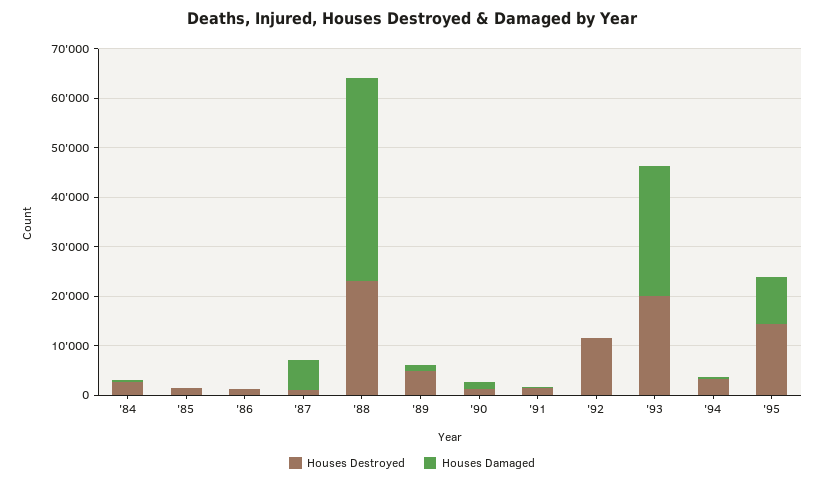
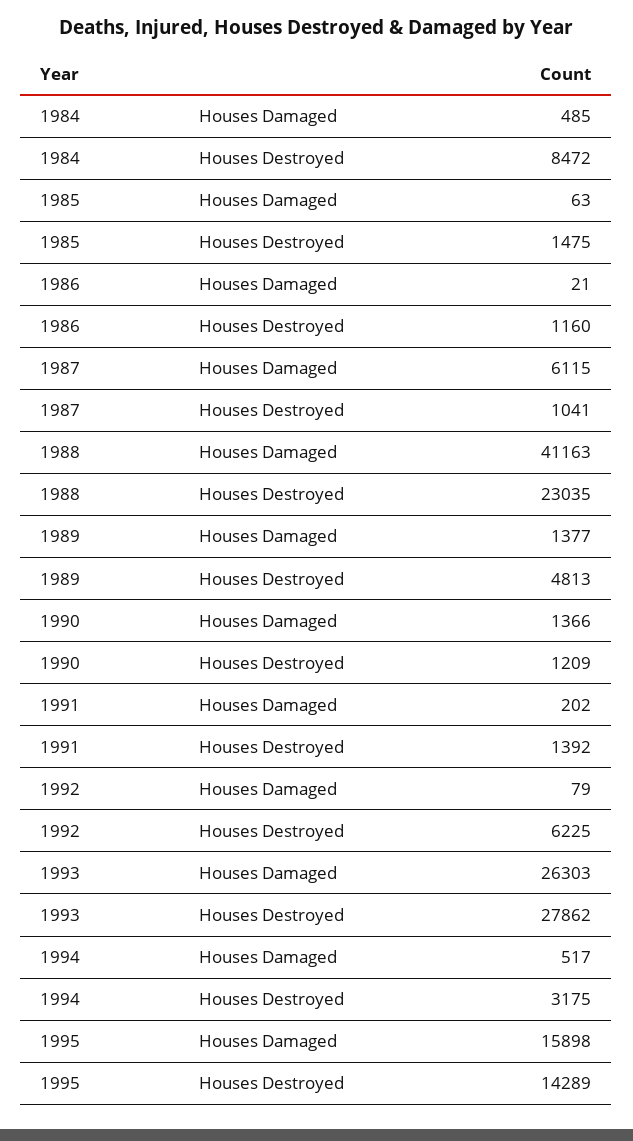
  {
    "Houses Destroyed": {
-     "'84": 2000,
+     "'84": 8472,
      "'85": 1475,
      "'86": 1160,
      "'87": 1041,
      "'88": 23035,
      "'89": 4813,
      "'90": 1209,
      "'91": 1392,
-     "'92": 12000,
+     "'92": 6225,
-     "'93": 20000,
+     "'93": 27862,
      "'94": 3175,
      "'95": 14289
    },
    "Houses Damaged": {
      "'84": 485,
      "'85": 63,
      "'86": 21,
      "'87": 6115,
      "'88": 41163,
      "'89": 1377,
      "'90": 1366,
      "'91": 202,
      "'92": 79,
      "'93": 26303,
      "'94": 517,
-     "'95": 10000
+     "'95": 15898
    }
  }

